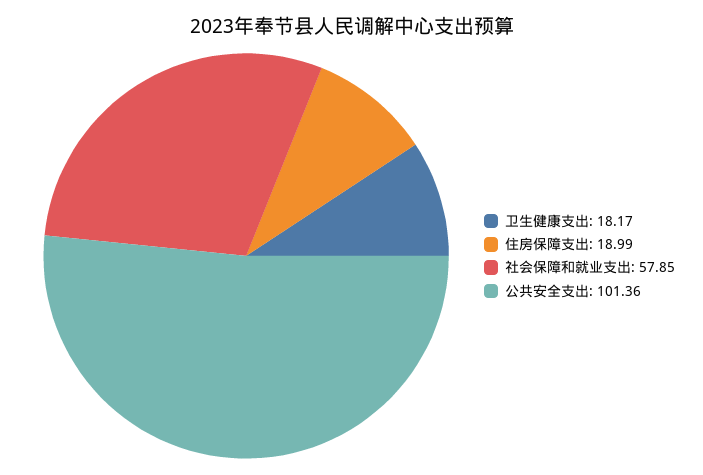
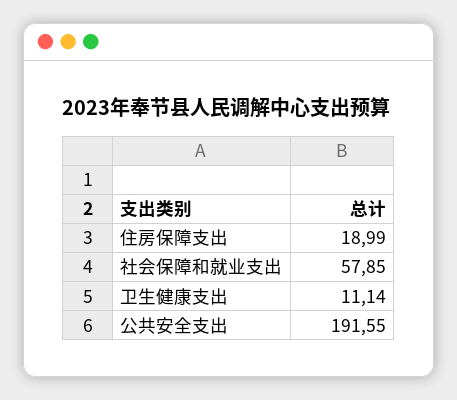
  {
-   "卫生健康支出": 18.17,
+   "卫生健康支出": 11.14,
    "住房保障支出": 18.99,
    "社会保障和就业支出": 57.85,
-   "公共安全支出": 101.36
+   "公共安全支出": 191.55
  }

